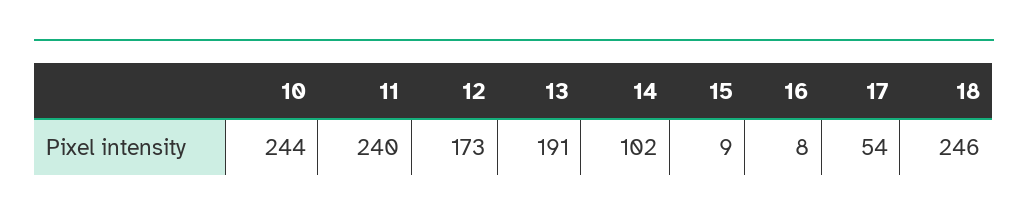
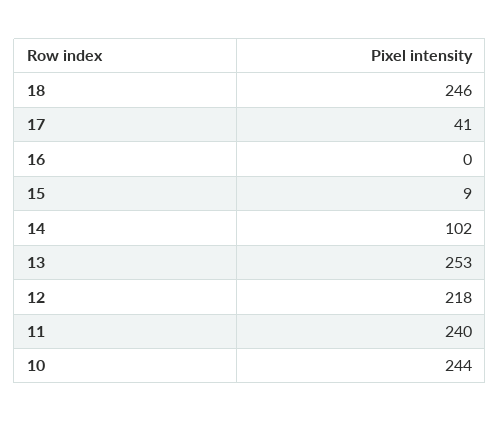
  {
    "10": 244,
    "11": 240,
-   "12": 173,
+   "12": 218,
-   "13": 191,
+   "13": 253,
    "14": 102,
    "15": 9,
-   "16": 8,
+   "16": 0,
-   "17": 54,
+   "17": 41,
    "18": 246
  }

